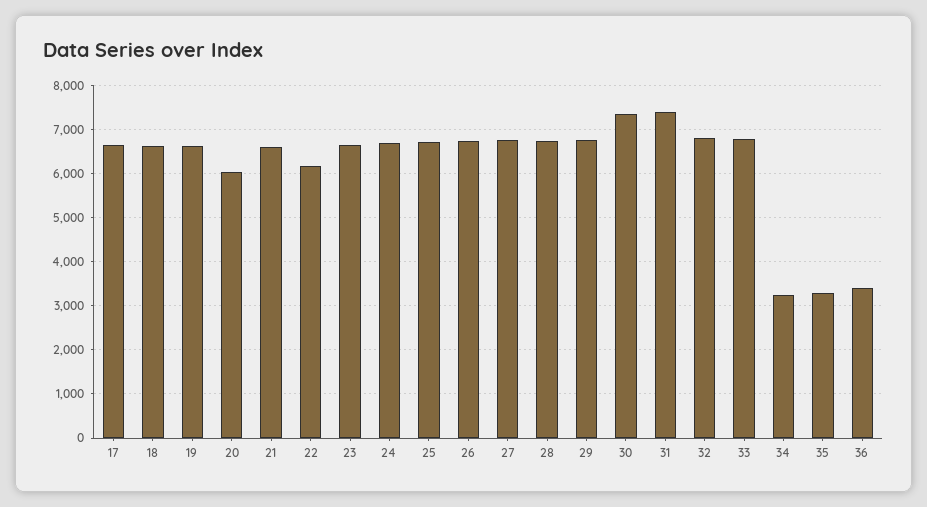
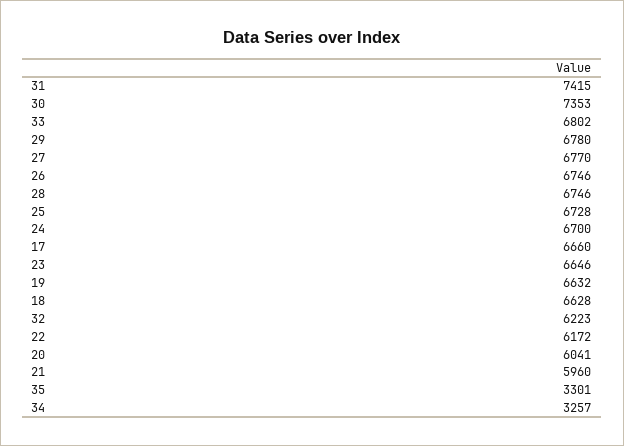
  {
    "17": 6660,
    "18": 6628,
    "19": 6632,
    "20": 6041,
-   "21": 6600,
+   "21": 5960,
    "22": 6172,
    "23": 6646,
    "24": 6700,
    "25": 6728,
    "26": 6746,
    "27": 6770,
    "28": 6746,
    "29": 6780,
    "30": 7353,
    "31": 7415,
-   "32": 6800,
+   "32": 6223,
    "33": 6802,
    "34": 3257,
-   "35": 3301,
+   "35": 3301
-   "36": 3400
  }

